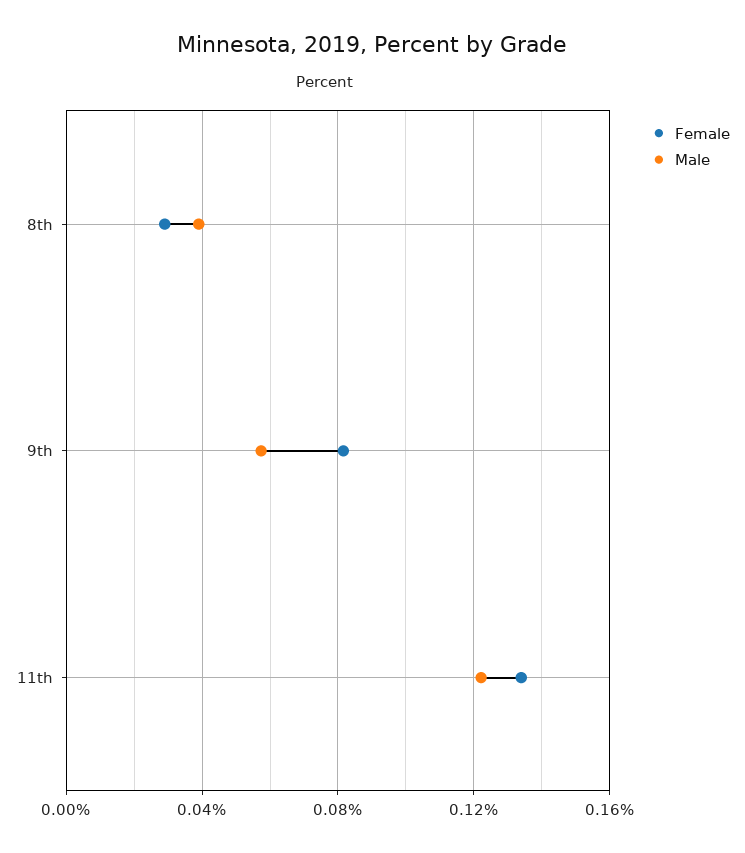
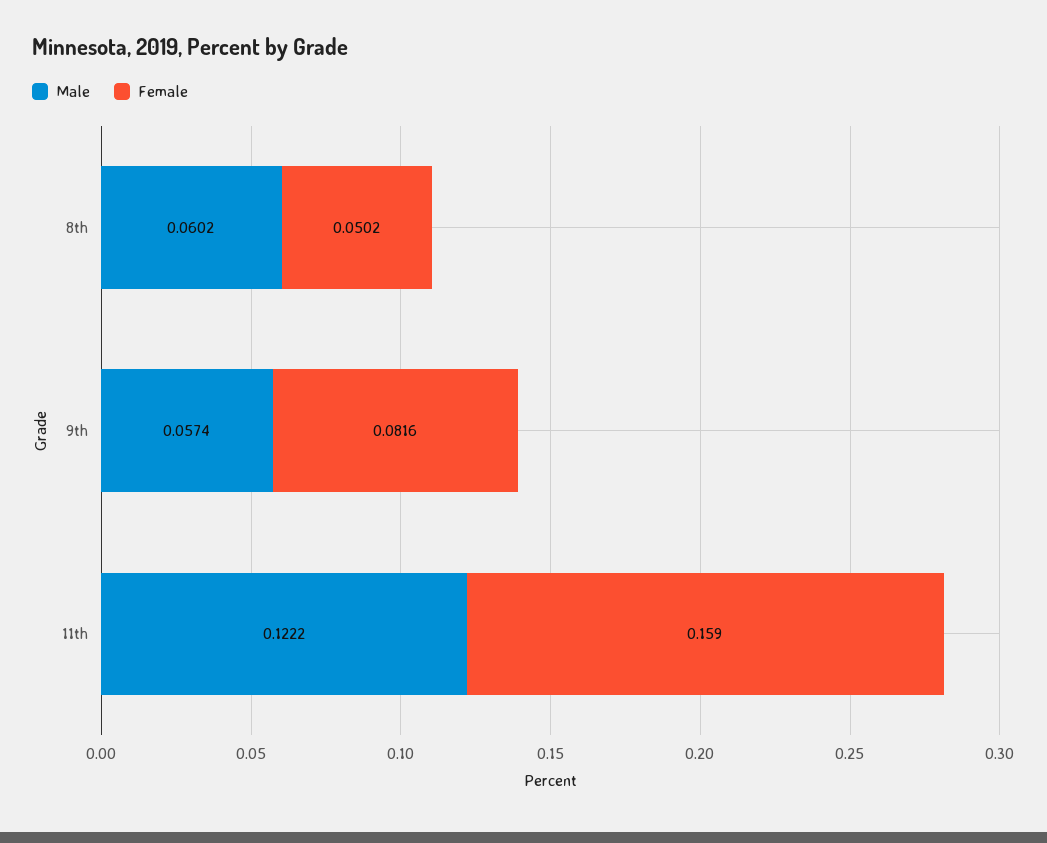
  {
    "Female": {
-     "8th": 0.03,
+     "8th": 0.0502,
      "9th": 0.0816,
-     "11th": 0.135
+     "11th": 0.159
    },
    "Male": {
-     "8th": 0.04,
+     "8th": 0.0602,
      "9th": 0.0574,
      "11th": 0.1222
    }
  }

